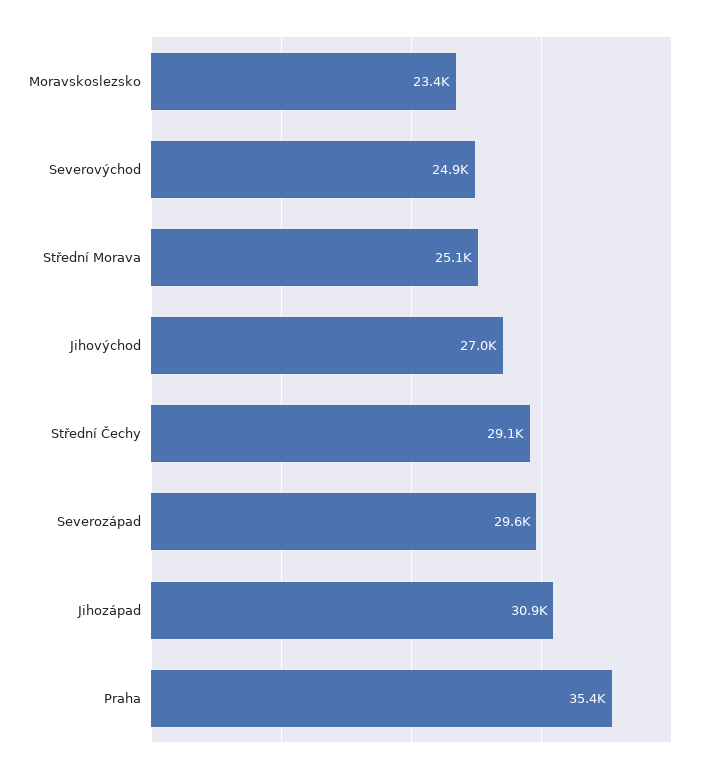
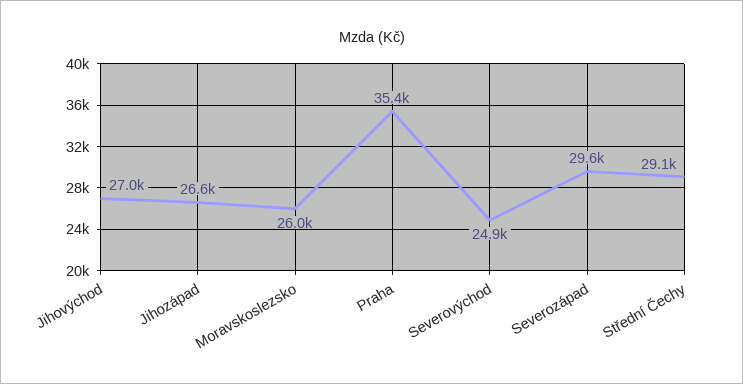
  {
-   "Moravskoslezsko": 23400,
+   "Moravskoslezsko": 26000,
    "Severovýchod": 24900,
-   "Střední Morava": 25100,
    "Jihovýchod": 27000,
    "Střední Čechy": 29100,
    "Severozápad": 29600,
-   "Jihozápad": 30900,
+   "Jihozápad": 26600,
    "Praha": 35400
  }

